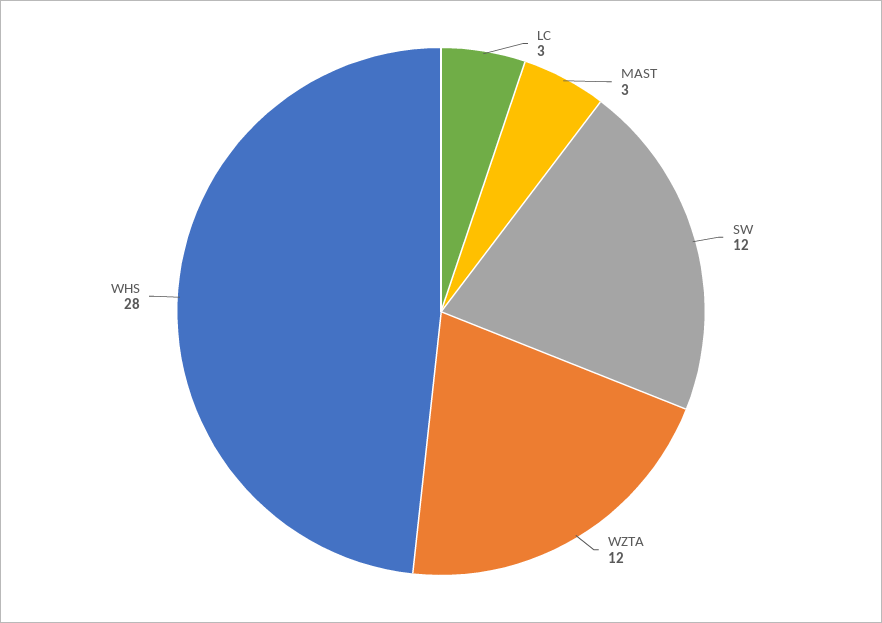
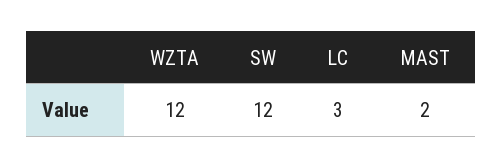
  {
    "LC": 3,
-   "MAST": 3,
+   "MAST": 2,
    "SW": 12,
-   "WZTA": 12,
+   "WZTA": 12
-   "WHS": 28
  }

